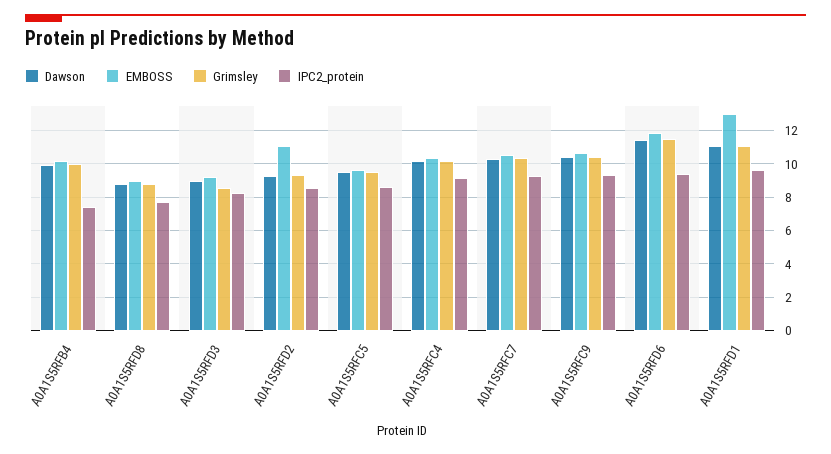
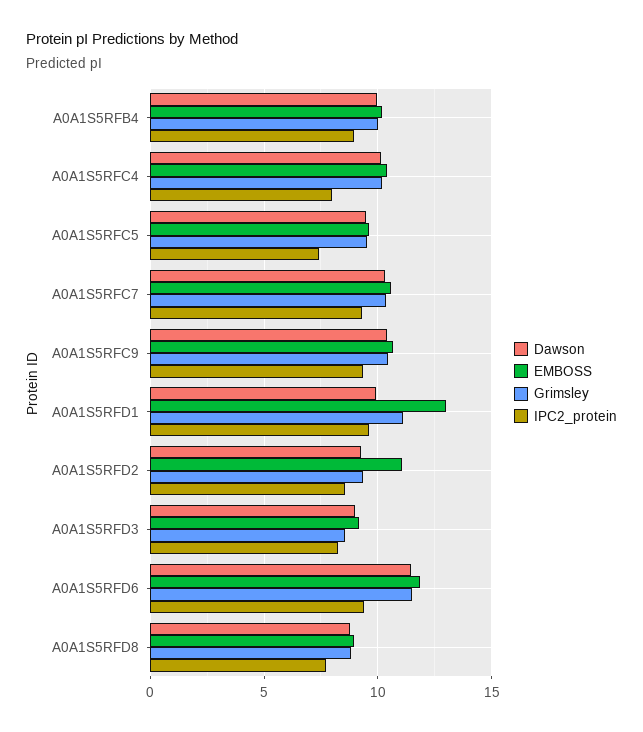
  {
    "Dawson": {
      "A0A1S5RFB4": 10,
      "A0A1S5RFD8": 9,
      "A0A1S5RFD3": 9,
      "A0A1S5RFD2": 9.5,
      "A0A1S5RFC5": 9.5,
      "A0A1S5RFC4": 10,
      "A0A1S5RFC7": 10.5,
      "A0A1S5RFC9": 10.5,
      "A0A1S5RFD6": 11.5,
-     "A0A1S5RFD1": 11
+     "A0A1S5RFD1": 10
    },
    "EMBOSS": {
      "A0A1S5RFB4": 10,
      "A0A1S5RFD8": 9,
      "A0A1S5RFD3": 9,
      "A0A1S5RFD2": 11,
      "A0A1S5RFC5": 9.5,
      "A0A1S5RFC4": 10.5,
      "A0A1S5RFC7": 10.5,
      "A0A1S5RFC9": 10.5,
      "A0A1S5RFD6": 12,
      "A0A1S5RFD1": 13
    },
    "Grimsley": {
      "A0A1S5RFB4": 10,
      "A0A1S5RFD8": 9,
      "A0A1S5RFD3": 8.5,
      "A0A1S5RFD2": 9.5,
      "A0A1S5RFC5": 9.5,
      "A0A1S5RFC4": 10,
      "A0A1S5RFC7": 10.5,
      "A0A1S5RFC9": 10.5,
      "A0A1S5RFD6": 11.5,
      "A0A1S5RFD1": 11
    },
    "IPC2_protein": {
-     "A0A1S5RFB4": 7.5,
+     "A0A1S5RFB4": 9,
      "A0A1S5RFD8": 7.5,
      "A0A1S5RFD3": 8,
      "A0A1S5RFD2": 8.5,
-     "A0A1S5RFC5": 8.5,
+     "A0A1S5RFC5": 7.5,
-     "A0A1S5RFC4": 9,
+     "A0A1S5RFC4": 8,
      "A0A1S5RFC7": 9.5,
      "A0A1S5RFC9": 9.5,
      "A0A1S5RFD6": 9.5,
      "A0A1S5RFD1": 9.5
    }
  }

